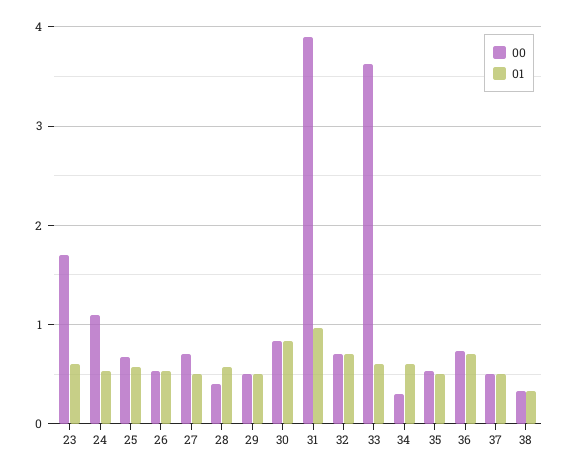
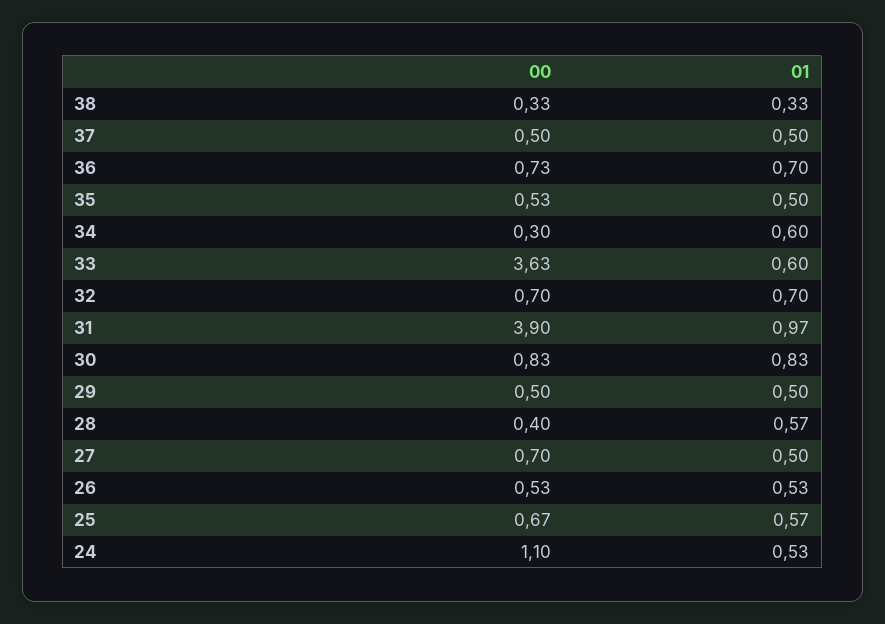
  {
    "00": {
-     "23": 1.7,
      "24": 1.1,
      "25": 0.67,
      "26": 0.53,
      "27": 0.7,
      "28": 0.4,
      "29": 0.5,
      "30": 0.83,
      "31": 3.9,
      "32": 0.7,
      "33": 3.63,
      "34": 0.3,
      "35": 0.53,
      "36": 0.73,
      "37": 0.5,
      "38": 0.33
    },
    "01": {
-     "23": 0.6,
      "24": 0.53,
      "25": 0.57,
      "26": 0.53,
      "27": 0.5,
      "28": 0.57,
      "29": 0.5,
      "30": 0.83,
      "31": 0.97,
      "32": 0.7,
      "33": 0.6,
      "34": 0.6,
      "35": 0.5,
      "36": 0.7,
      "37": 0.5,
      "38": 0.33
    }
  }

